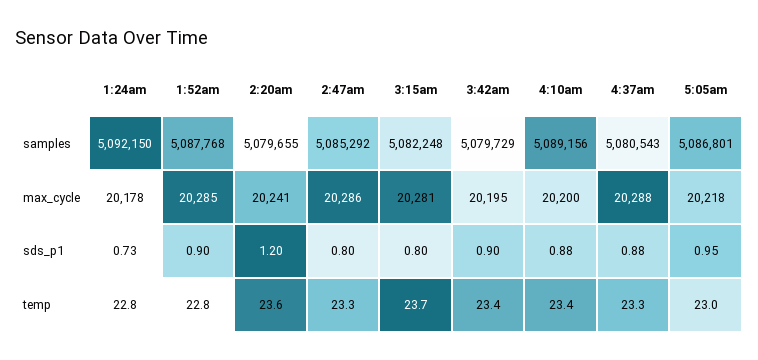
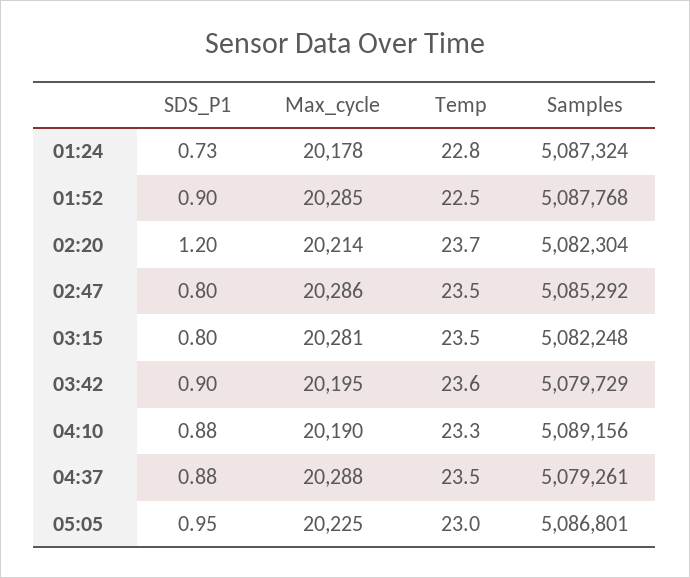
  {
    "1:24am": {
-     "samples": 5092150,
+     "samples": 5087324,
      "max_cycle": 20178,
      "sds_p1": 0.73,
      "temp": 22.8
    },
    "1:52am": {
      "samples": 5087768,
      "max_cycle": 20285,
      "sds_p1": 0.9,
-     "temp": 22.8
+     "temp": 22.5
    },
    "2:20am": {
-     "samples": 5079655,
+     "samples": 5082304,
-     "max_cycle": 20241,
+     "max_cycle": 20214,
      "sds_p1": 1.2,
-     "temp": 23.6
+     "temp": 23.7
    },
    "2:47am": {
      "samples": 5085292,
      "max_cycle": 20286,
      "sds_p1": 0.8,
-     "temp": 23.3
+     "temp": 23.5
    },
    "3:15am": {
      "samples": 5082248,
      "max_cycle": 20281,
      "sds_p1": 0.8,
-     "temp": 23.7
+     "temp": 23.5
    },
    "3:42am": {
      "samples": 5079729,
      "max_cycle": 20195,
      "sds_p1": 0.9,
-     "temp": 23.4
+     "temp": 23.6
    },
    "4:10am": {
      "samples": 5089156,
-     "max_cycle": 20200,
+     "max_cycle": 20190,
      "sds_p1": 0.88,
-     "temp": 23.4
+     "temp": 23.3
    },
    "4:37am": {
-     "samples": 5080543,
+     "samples": 5079261,
      "max_cycle": 20288,
      "sds_p1": 0.88,
-     "temp": 23.3
+     "temp": 23.5
    },
    "5:05am": {
      "samples": 5086801,
-     "max_cycle": 20218,
+     "max_cycle": 20225,
      "sds_p1": 0.95,
      "temp": 23
    }
  }

